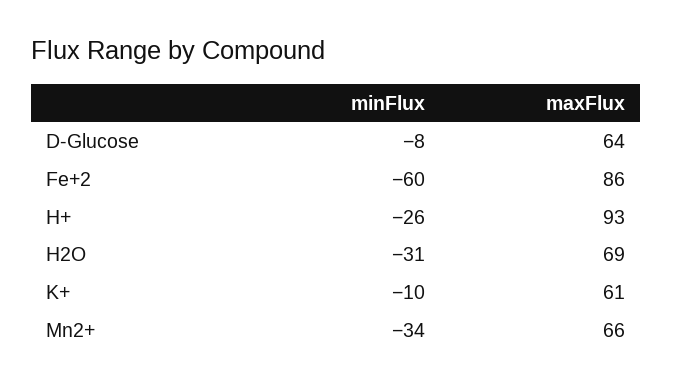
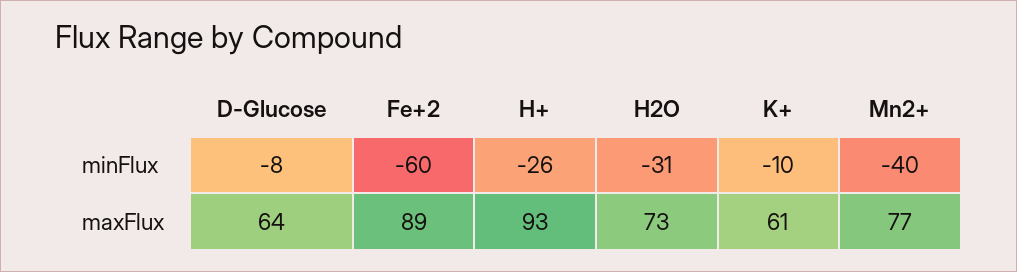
  {
    "minFlux": {
      "D-Glucose": -8,
      "Fe+2": -60,
      "H+": -26,
      "H2O": -31,
      "K+": -10,
-     "Mn2+": -34
+     "Mn2+": -40
    },
    "maxFlux": {
      "D-Glucose": 64,
-     "Fe+2": 86,
+     "Fe+2": 89,
      "H+": 93,
-     "H2O": 69,
+     "H2O": 73,
      "K+": 61,
-     "Mn2+": 66
+     "Mn2+": 77
    }
  }

